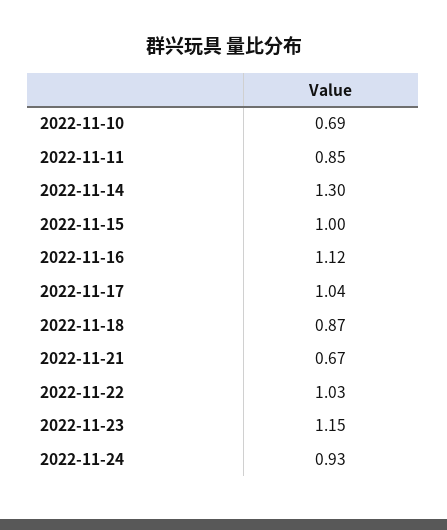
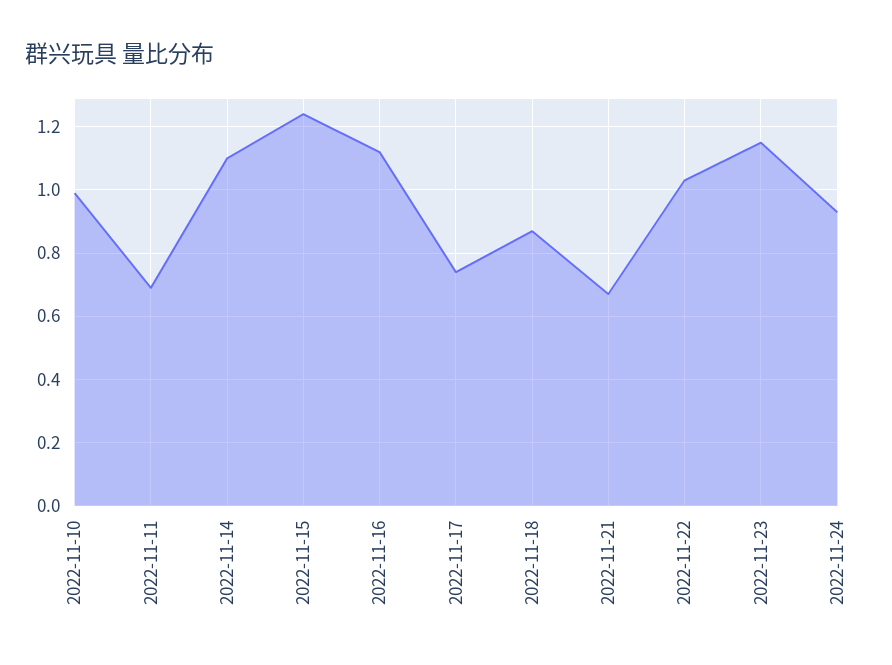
  {
-   "2022-11-10": 0.69,
+   "2022-11-10": 1,
-   "2022-11-11": 0.85,
+   "2022-11-11": 0.7,
-   "2022-11-14": 1.3,
+   "2022-11-14": 1.1,
-   "2022-11-15": 1,
+   "2022-11-15": 1.25,
    "2022-11-16": 1.12,
-   "2022-11-17": 1.04,
+   "2022-11-17": 0.75,
    "2022-11-18": 0.87,
    "2022-11-21": 0.67,
    "2022-11-22": 1.03,
    "2022-11-23": 1.15,
    "2022-11-24": 0.93
  }

